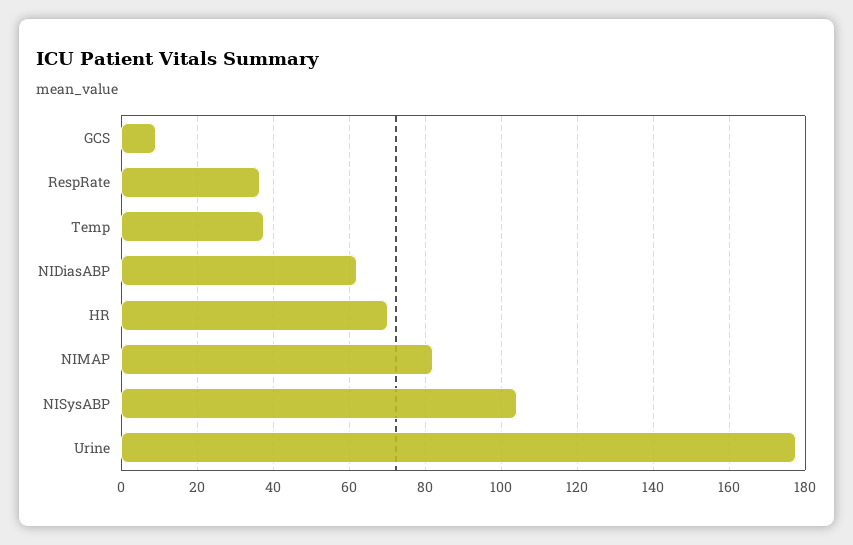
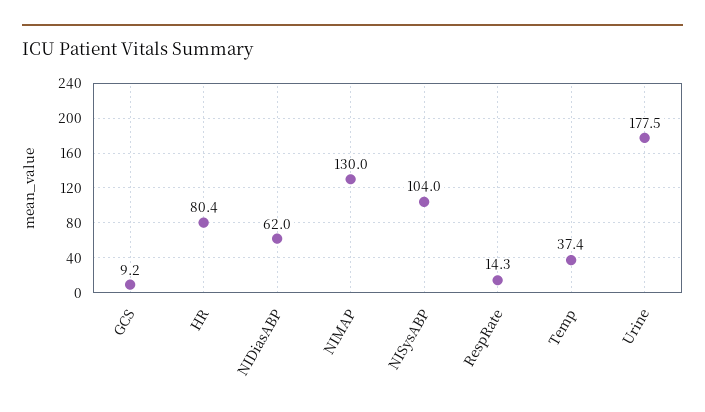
  {
    "GCS": 9.2,
-   "RespRate": 36,
+   "RespRate": 14.3,
    "Temp": 37.4,
    "NIDiasABP": 62,
-   "HR": 70,
+   "HR": 80.4,
-   "NIMAP": 82,
+   "NIMAP": 130,
    "NISysABP": 104,
    "Urine": 177.5
  }

